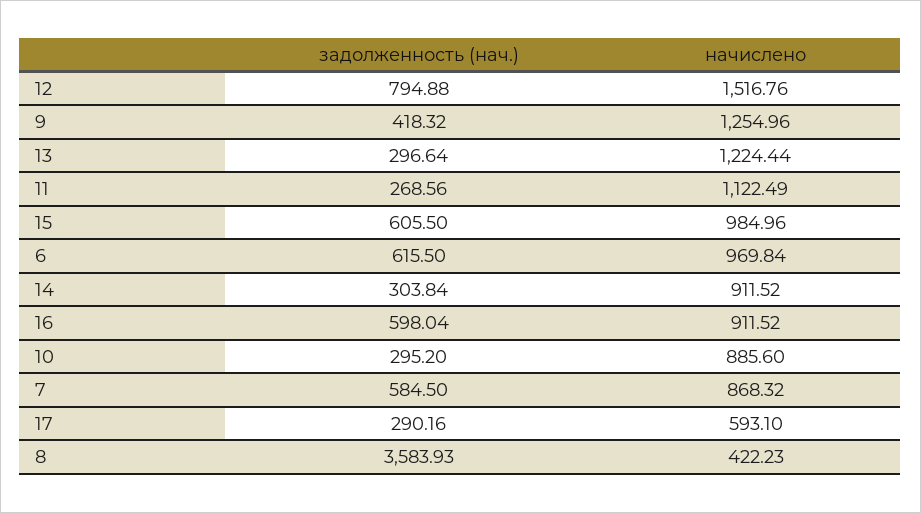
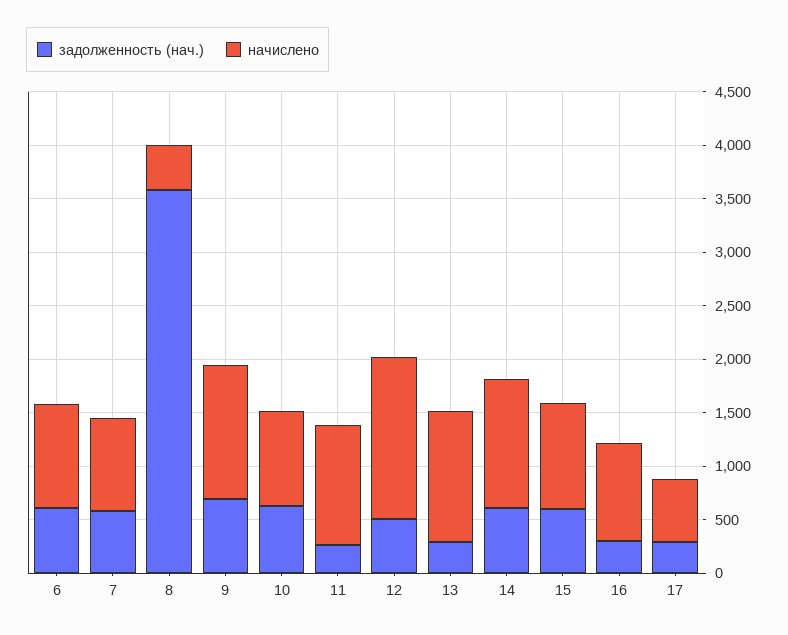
  {
    "задолженность (нач.)": {
-     "12": 794.88,
+     "12": 500,
-     "9": 418.32,
+     "9": 700,
      "13": 296.64,
      "11": 268.56,
      "15": 605.5,
      "6": 615.5,
-     "14": 303.84,
+     "14": 600,
-     "16": 598.04,
+     "16": 300,
-     "10": 295.2,
+     "10": 600,
      "7": 584.5,
      "17": 290.16,
      "8": 3583.93
    },
    "начислено": {
      "12": 1516.76,
      "9": 1254.96,
      "13": 1224.44,
      "11": 1122.49,
      "15": 984.96,
      "6": 969.84,
-     "14": 911.52,
+     "14": 1200,
      "16": 911.52,
      "10": 885.6,
      "7": 868.32,
      "17": 593.1,
      "8": 422.23
    }
  }

